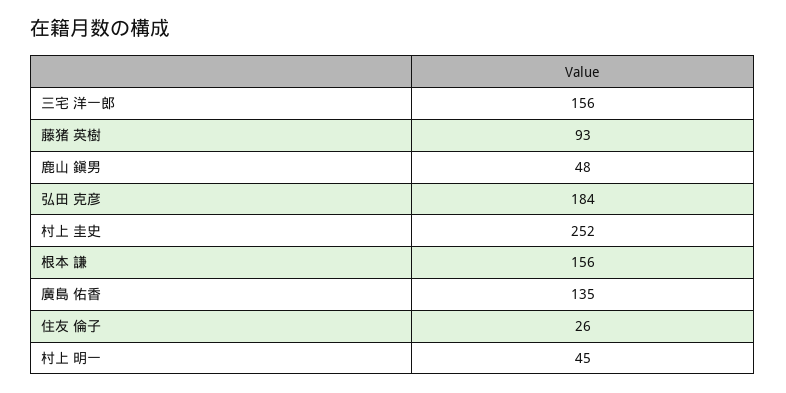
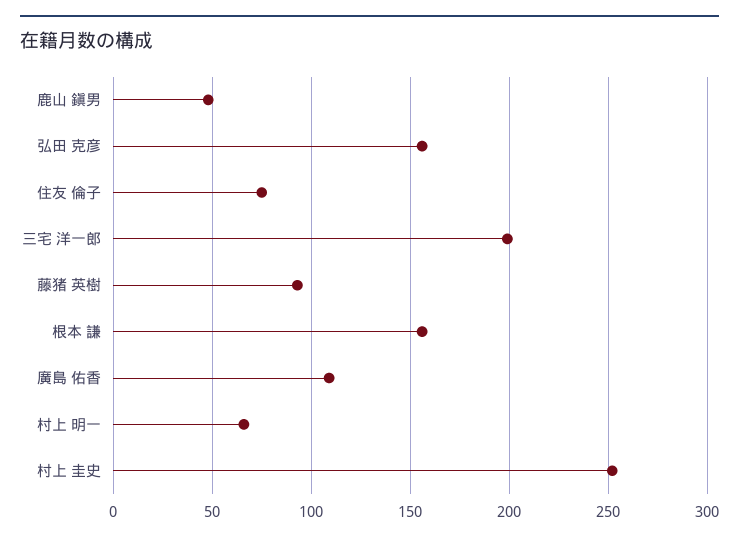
  {
-   "三宅 洋一郎": 156,
+   "三宅 洋一郎": 200,
    "藤猪 英樹": 93,
    "鹿山 鎭男": 48,
-   "弘田 克彦": 184,
+   "弘田 克彦": 155,
    "村上 圭史": 252,
    "根本 謙": 156,
-   "廣島 佑香": 135,
+   "廣島 佑香": 110,
-   "住友 倫子": 26,
+   "住友 倫子": 75,
-   "村上 明一": 45
+   "村上 明一": 65
  }

